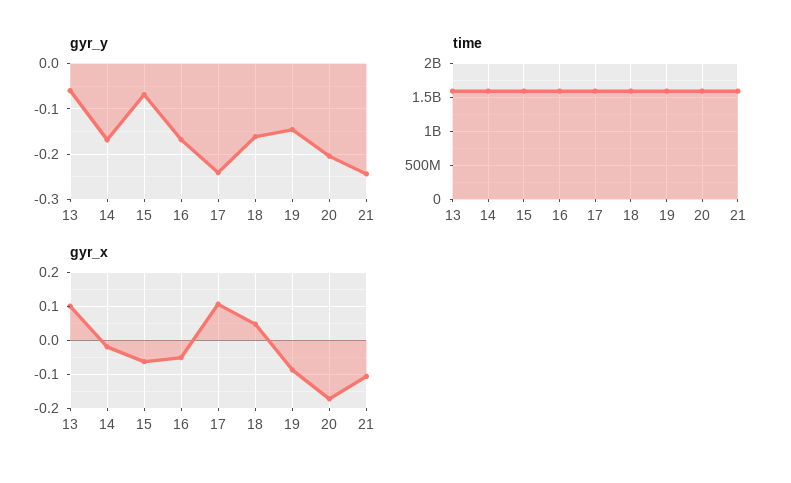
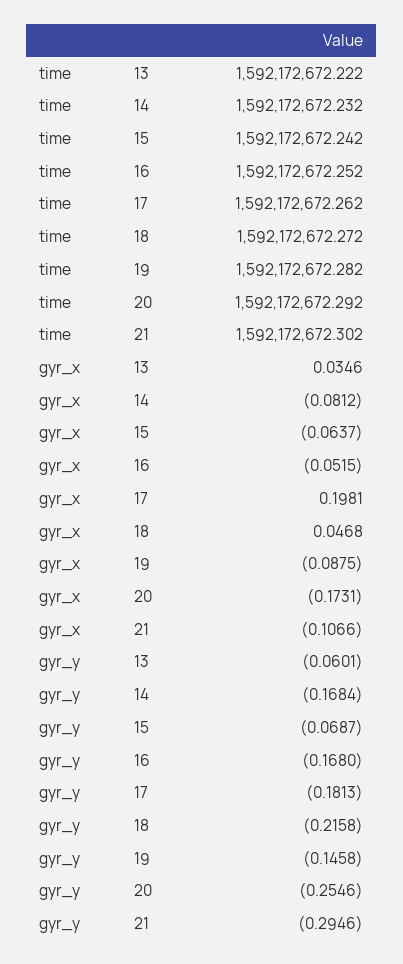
  {
    "gyr_y": {
      "13": -0.0601,
      "14": -0.1684,
      "15": -0.0687,
      "16": -0.168,
-     "17": -0.24,
+     "17": -0.1813,
-     "18": -0.16,
+     "18": -0.2158,
      "19": -0.1458,
-     "20": -0.2,
+     "20": -0.2546,
-     "21": -0.24
+     "21": -0.2946
    },
    "time": {
      "13": 1592172672.222,
      "14": 1592172672.232,
      "15": 1592172672.242,
      "16": 1592172672.252,
      "17": 1592172672.262,
      "18": 1592172672.272,
      "19": 1592172672.282,
      "20": 1592172672.292,
      "21": 1592172672.302
    },
    "gyr_x": {
-     "13": 0.1,
+     "13": 0.0346,
-     "14": -0.02,
+     "14": -0.0812,
      "15": -0.0637,
      "16": -0.0515,
-     "17": 0.1,
+     "17": 0.1981,
      "18": 0.0468,
      "19": -0.0875,
      "20": -0.1731,
      "21": -0.1066
    }
  }

